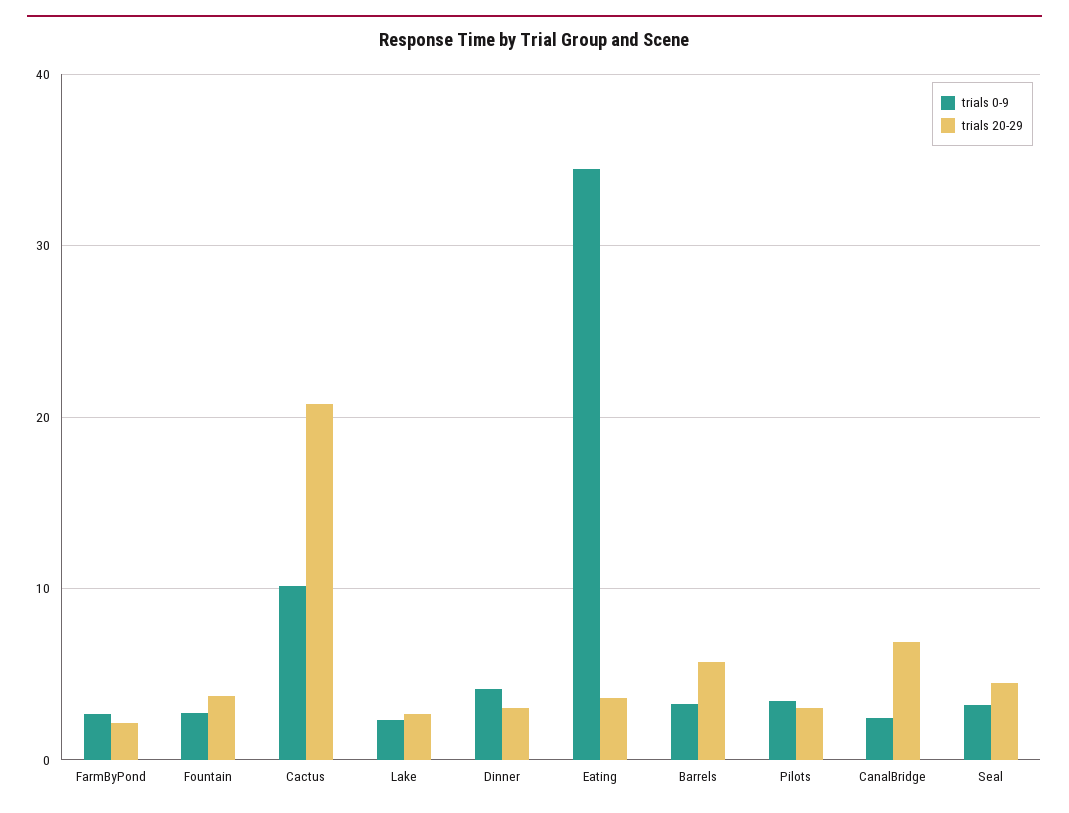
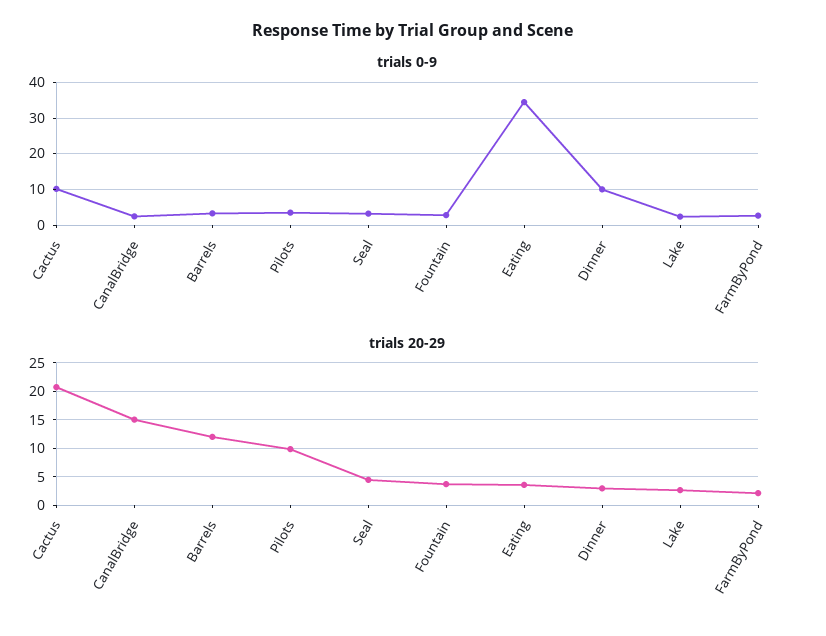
  {
    "trials 0-9": {
      "FarmByPond": 3,
      "Fountain": 3,
      "Cactus": 10,
      "Lake": 2,
-     "Dinner": 4,
+     "Dinner": 10,
      "Eating": 34,
      "Barrels": 3,
      "Pilots": 3,
      "CanalBridge": 2,
      "Seal": 3
    },
    "trials 20-29": {
      "FarmByPond": 2,
      "Fountain": 4,
      "Cactus": 21,
      "Lake": 3,
      "Dinner": 3,
      "Eating": 4,
-     "Barrels": 6,
+     "Barrels": 12.5,
-     "Pilots": 3,
+     "Pilots": 10,
-     "CanalBridge": 7,
+     "CanalBridge": 15,
      "Seal": 5
    }
  }

